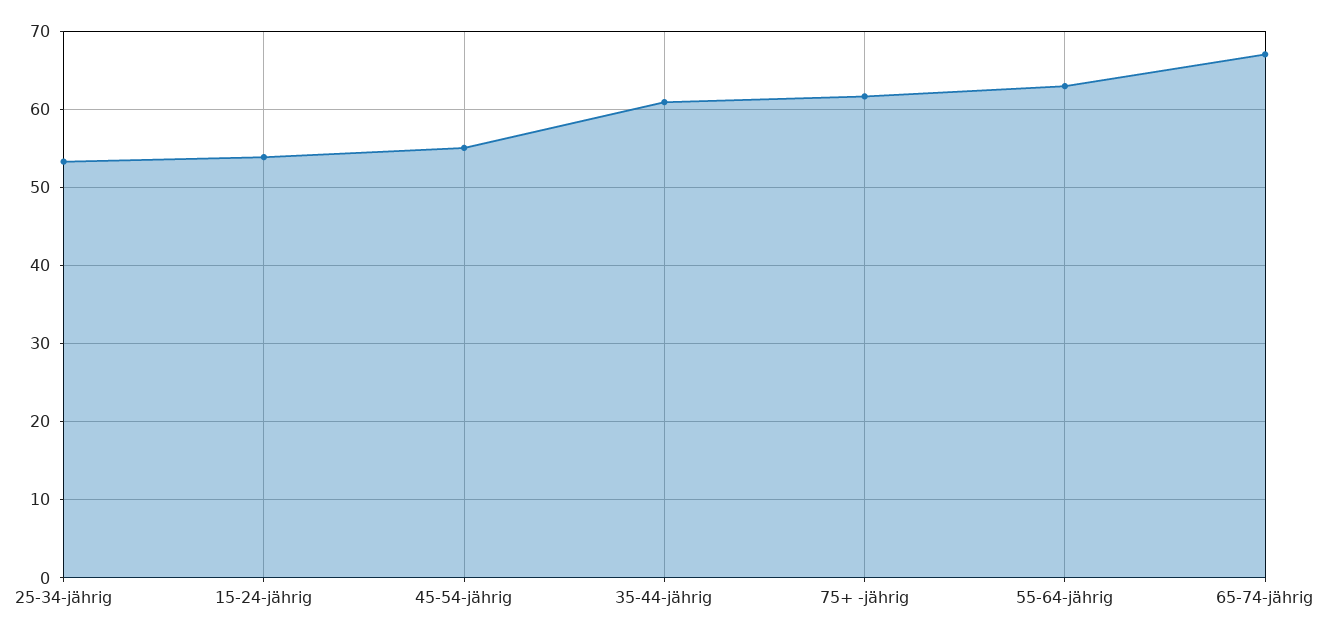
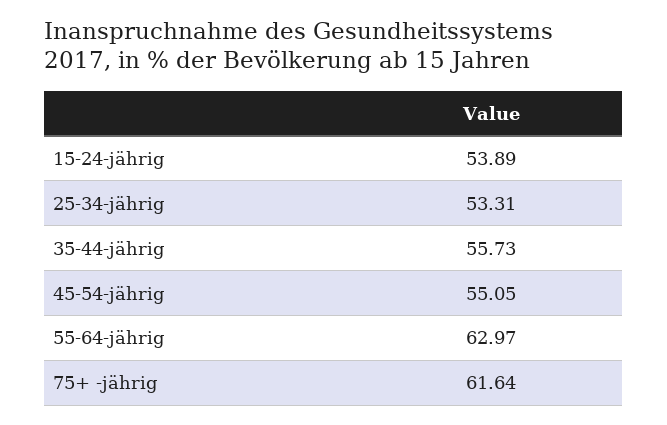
  {
    "25-34-jährig": 53.31,
    "15-24-jährig": 53.89,
    "45-54-jährig": 55.05,
-   "35-44-jährig": 61,
+   "35-44-jährig": 55.73,
    "75+ -jährig": 61.64,
-   "55-64-jährig": 62.97,
+   "55-64-jährig": 62.97
-   "65-74-jährig": 67
  }

